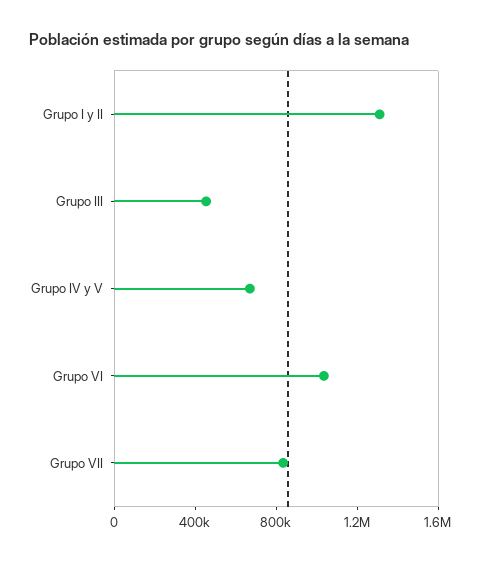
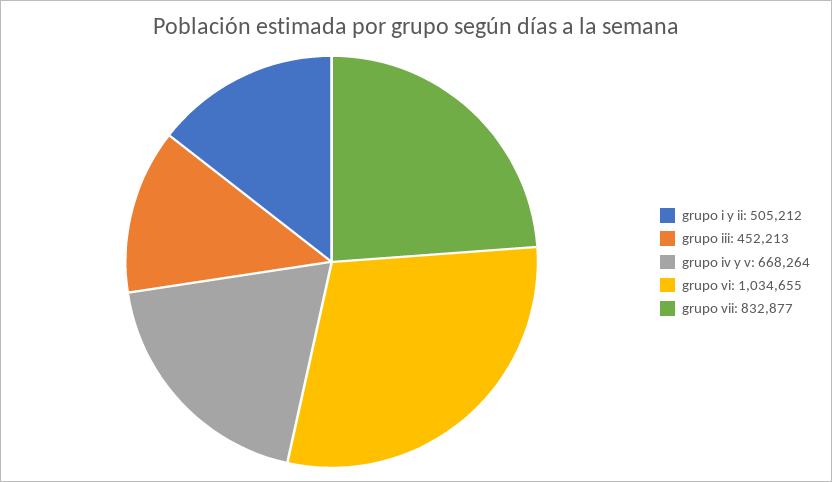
  {
-   "Grupo I y II": 1300000,
+   "Grupo I y II": 505212,
    "Grupo III": 452213,
    "Grupo IV y V": 668264,
    "Grupo VI": 1034655,
    "Grupo VII": 832877
  }

